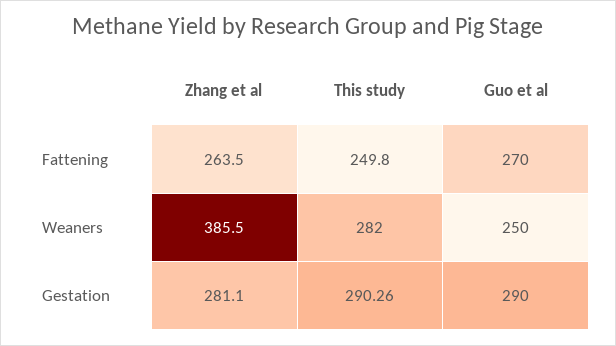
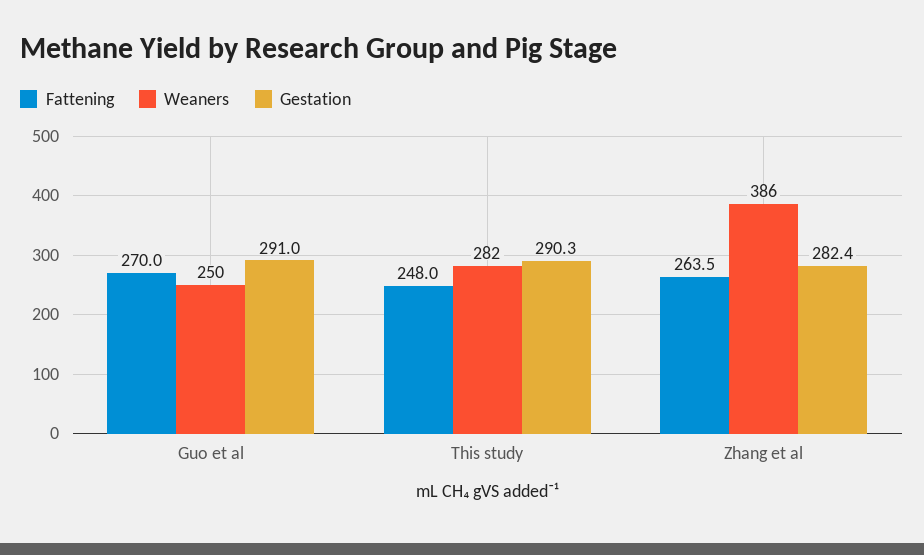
  {
    "Fattening": {
      "Zhang et al": 263.5,
-     "This study": 249.8,
+     "This study": 248,
      "Guo et al": 270
    },
    "Weaners": {
      "Zhang et al": 385.5,
      "This study": 282,
      "Guo et al": 250
    },
    "Gestation": {
-     "Zhang et al": 281.1,
+     "Zhang et al": 282.4,
      "This study": 290.26,
-     "Guo et al": 290
+     "Guo et al": 291
    }
  }

